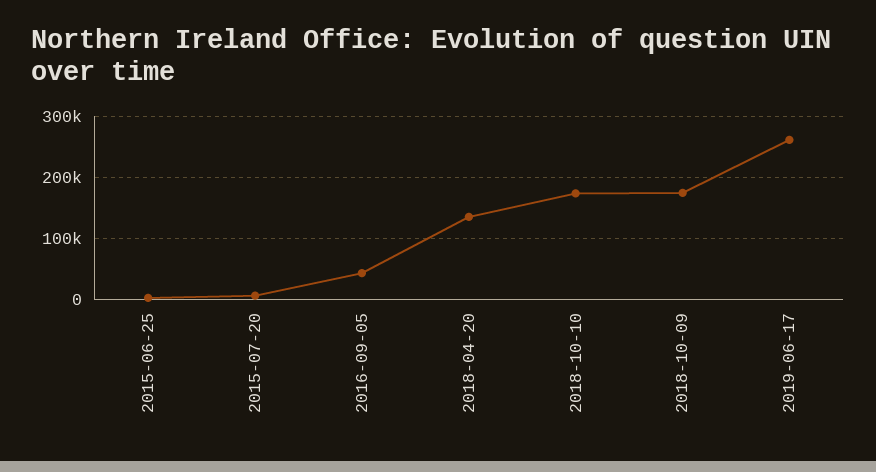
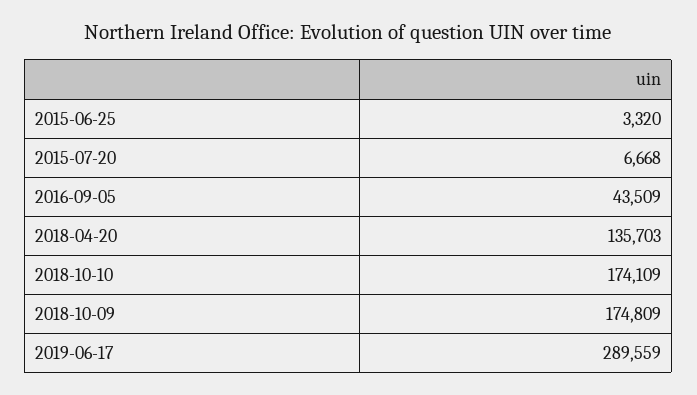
  {
    "2015-06-25": 3320,
    "2015-07-20": 6668,
    "2016-09-05": 43509,
    "2018-04-20": 135703,
    "2018-10-10": 174109,
    "2018-10-09": 174809,
-   "2019-06-17": 260000
+   "2019-06-17": 289559
  }

